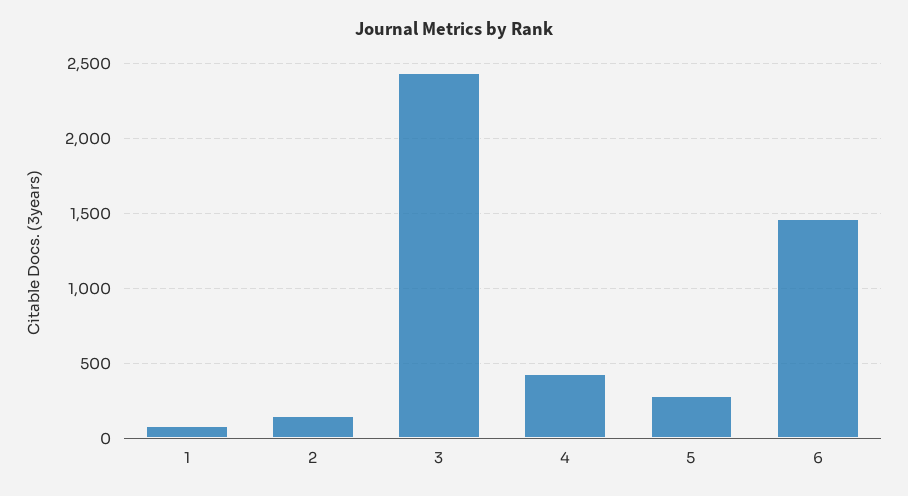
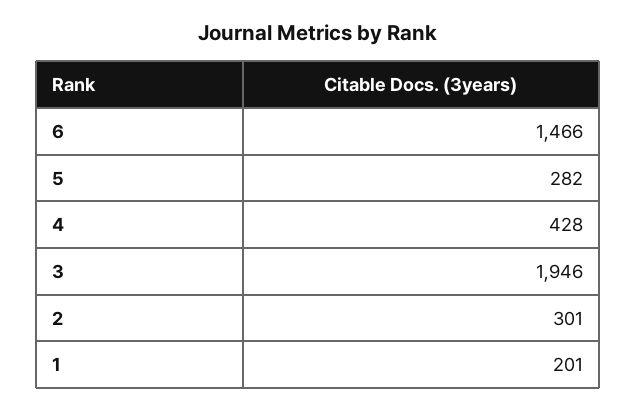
  {
-   "1": 100,
+   "1": 201,
-   "2": 150,
+   "2": 301,
-   "3": 2450,
+   "3": 1946,
    "4": 428,
    "5": 282,
    "6": 1466
  }

